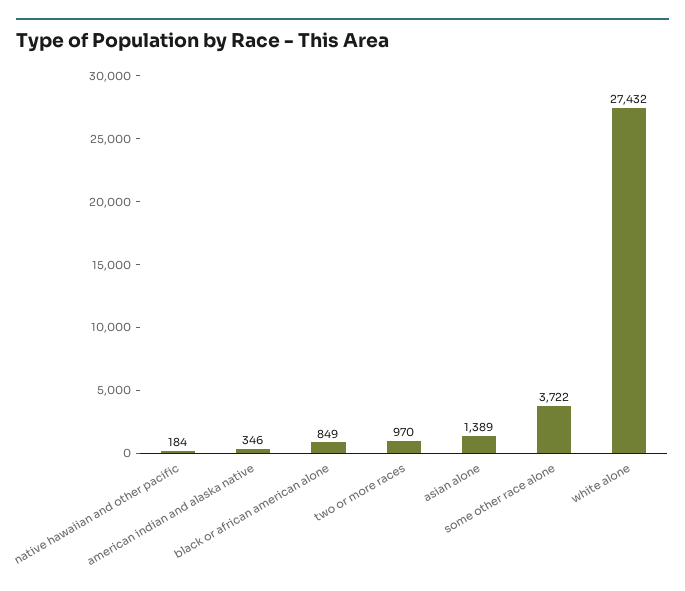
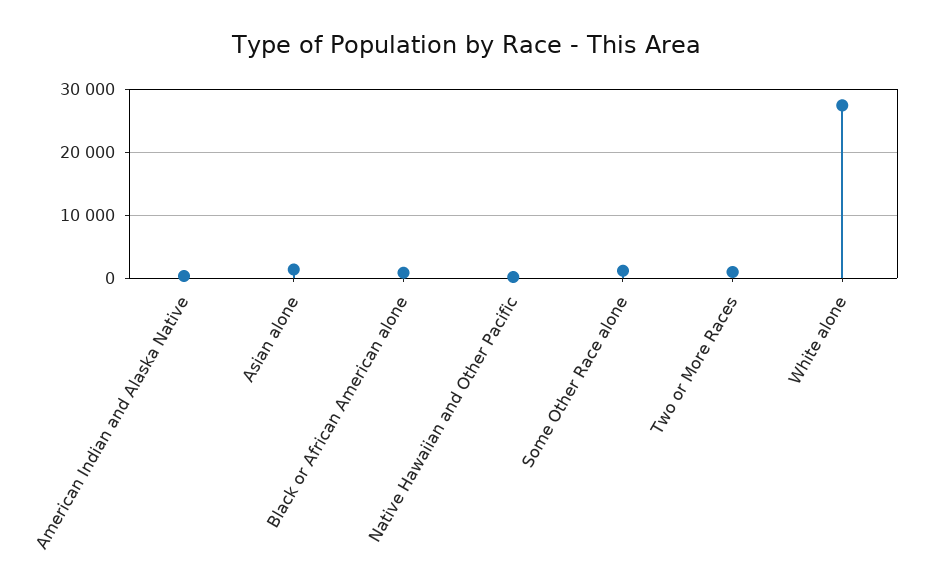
  {
    "native hawaiian and other pacific": 184,
    "american indian and alaska native": 346,
    "black or african american alone": 849,
    "two or more races": 970,
    "asian alone": 1389,
-   "some other race alone": 3722,
+   "some other race alone": 1000,
    "white alone": 27432
  }

